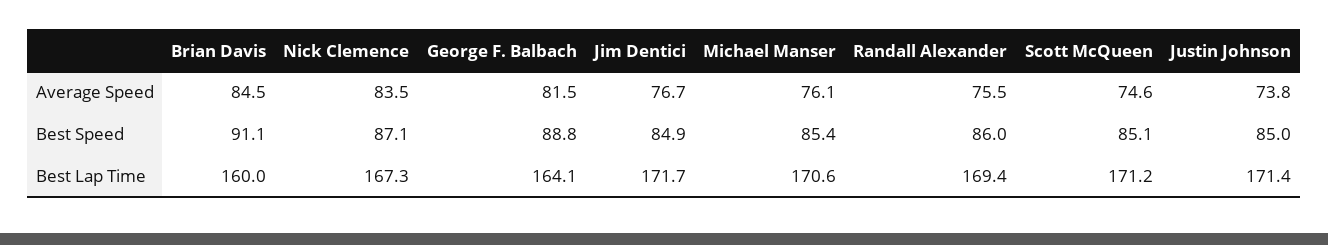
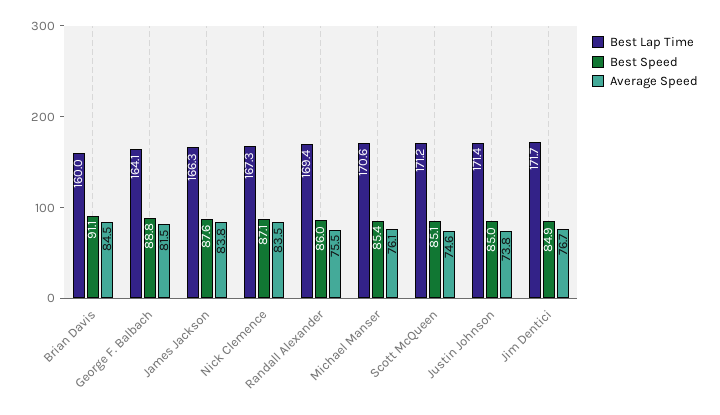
  {
    "Average Speed": {
      "Brian Davis": 84.5,
      "Nick Clemence": 83.5,
      "George F. Balbach": 81.5,
      "Jim Dentici": 76.7,
      "Michael Manser": 76.1,
      "Randall Alexander": 75.5,
      "Scott McQueen": 74.6,
-     "Justin Johnson": 73.8
+     "Justin Johnson": 73.8,
+     "James Jackson": 83.8
    },
    "Best Speed": {
      "Brian Davis": 91.1,
      "Nick Clemence": 87.1,
      "George F. Balbach": 88.8,
      "Jim Dentici": 84.9,
      "Michael Manser": 85.4,
      "Randall Alexander": 86,
      "Scott McQueen": 85.1,
-     "Justin Johnson": 85
+     "Justin Johnson": 85,
+     "James Jackson": 87.6
    },
    "Best Lap Time": {
      "Brian Davis": 160,
      "Nick Clemence": 167.3,
      "George F. Balbach": 164.1,
      "Jim Dentici": 171.7,
      "Michael Manser": 170.6,
      "Randall Alexander": 169.4,
      "Scott McQueen": 171.2,
-     "Justin Johnson": 171.4
+     "Justin Johnson": 171.4,
+     "James Jackson": 166.3
    }
  }

